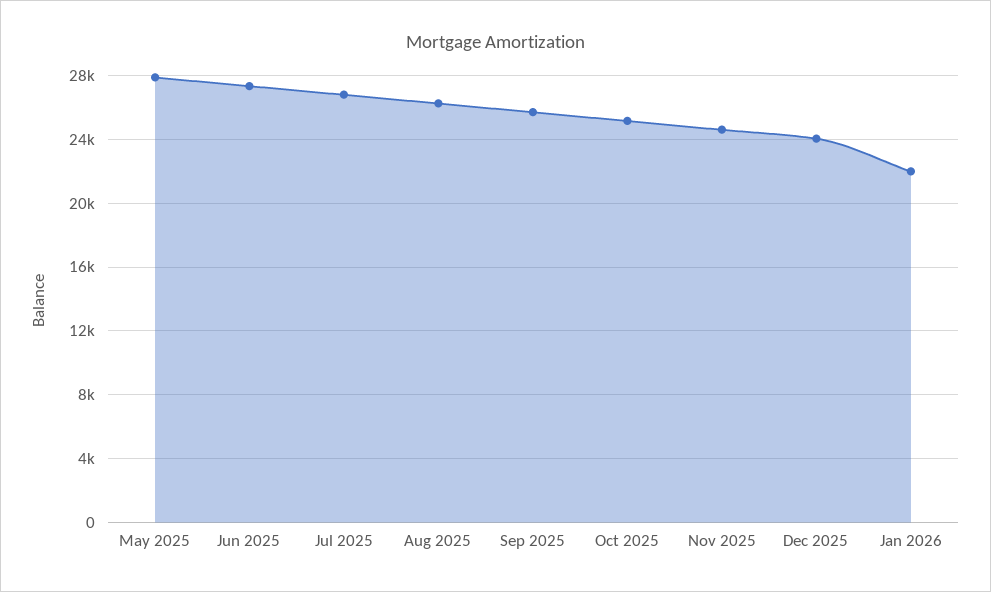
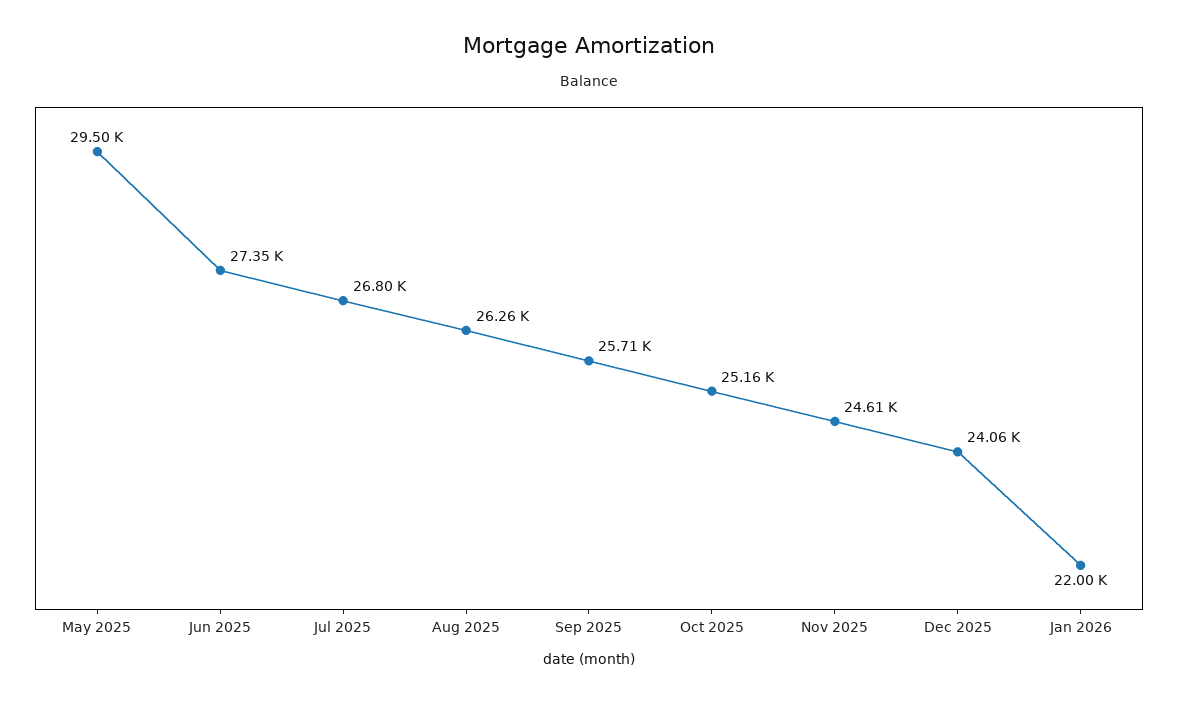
  {
-   "May 2025": 28000,
+   "May 2025": 29500,
    "Jun 2025": 27350,
    "Jul 2025": 26800,
    "Aug 2025": 26260,
    "Sep 2025": 25710,
    "Oct 2025": 25160,
    "Nov 2025": 24610,
    "Dec 2025": 24060,
    "Jan 2026": 22000
  }

